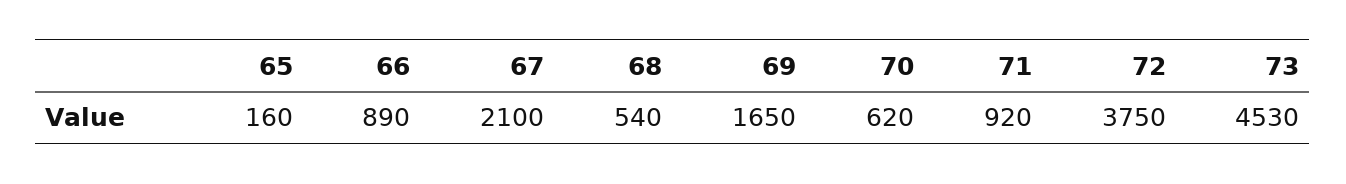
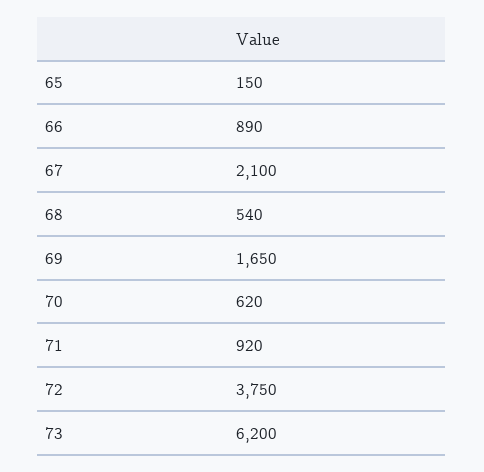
  {
-   "65": 160,
+   "65": 150,
    "66": 890,
    "67": 2100,
    "68": 540,
    "69": 1650,
    "70": 620,
    "71": 920,
    "72": 3750,
-   "73": 4530
+   "73": 6200
  }

